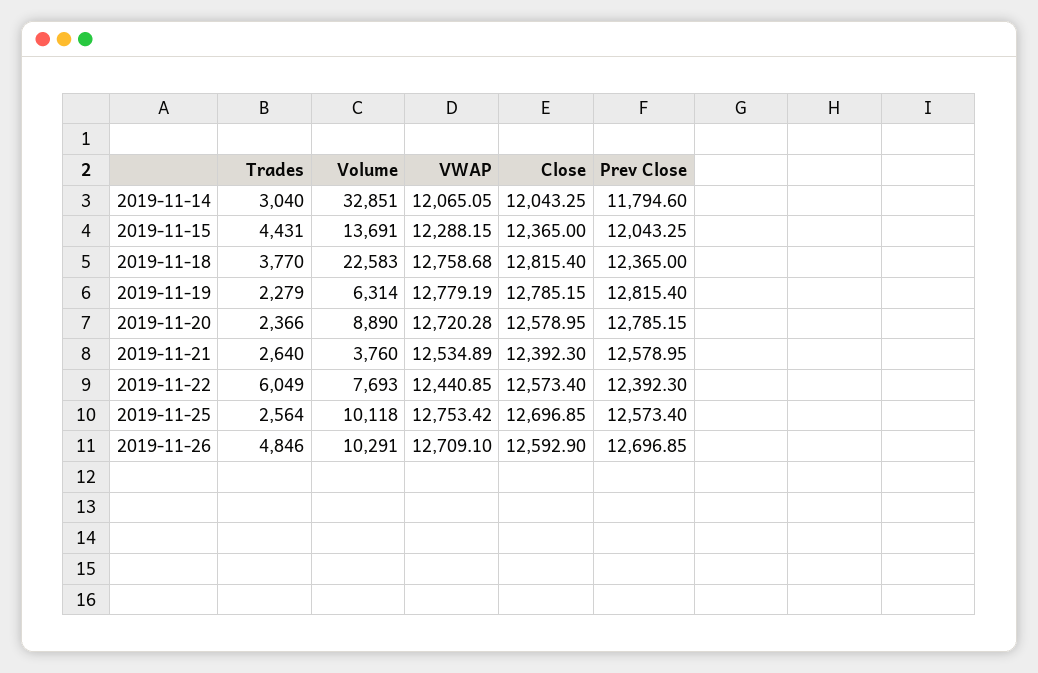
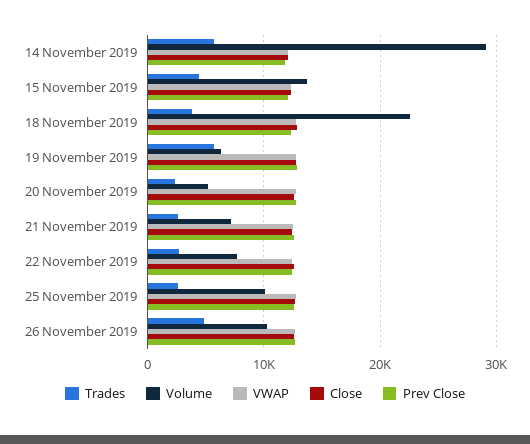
  {
    "Trades": {
-     "2019-11-14": 3040,
+     "2019-11-14": 6000,
      "2019-11-15": 4431,
      "2019-11-18": 3770,
-     "2019-11-19": 2279,
+     "2019-11-19": 6000,
      "2019-11-20": 2366,
      "2019-11-21": 2640,
-     "2019-11-22": 6049,
+     "2019-11-22": 3000,
      "2019-11-25": 2564,
      "2019-11-26": 4846
    },
    "Volume": {
-     "2019-11-14": 32851,
+     "2019-11-14": 29000,
      "2019-11-15": 13691,
      "2019-11-18": 22583,
      "2019-11-19": 6314,
-     "2019-11-20": 8890,
+     "2019-11-20": 5000,
-     "2019-11-21": 3760,
+     "2019-11-21": 7000,
      "2019-11-22": 7693,
      "2019-11-25": 10118,
      "2019-11-26": 10291
    },
    "VWAP": {
      "2019-11-14": 12065.05,
      "2019-11-15": 12288.15,
      "2019-11-18": 12758.68,
      "2019-11-19": 12779.19,
      "2019-11-20": 12720.28,
      "2019-11-21": 12534.89,
      "2019-11-22": 12440.85,
      "2019-11-25": 12753.42,
      "2019-11-26": 12709.1
    },
    "Close": {
      "2019-11-14": 12043.25,
      "2019-11-15": 12365,
      "2019-11-18": 12815.4,
      "2019-11-19": 12785.15,
      "2019-11-20": 12578.95,
      "2019-11-21": 12392.3,
      "2019-11-22": 12573.4,
      "2019-11-25": 12696.85,
      "2019-11-26": 12592.9
    },
    "Prev Close": {
      "2019-11-14": 11794.6,
      "2019-11-15": 12043.25,
      "2019-11-18": 12365,
      "2019-11-19": 12815.4,
      "2019-11-20": 12785.15,
      "2019-11-21": 12578.95,
      "2019-11-22": 12392.3,
      "2019-11-25": 12573.4,
      "2019-11-26": 12696.85
    }
  }

